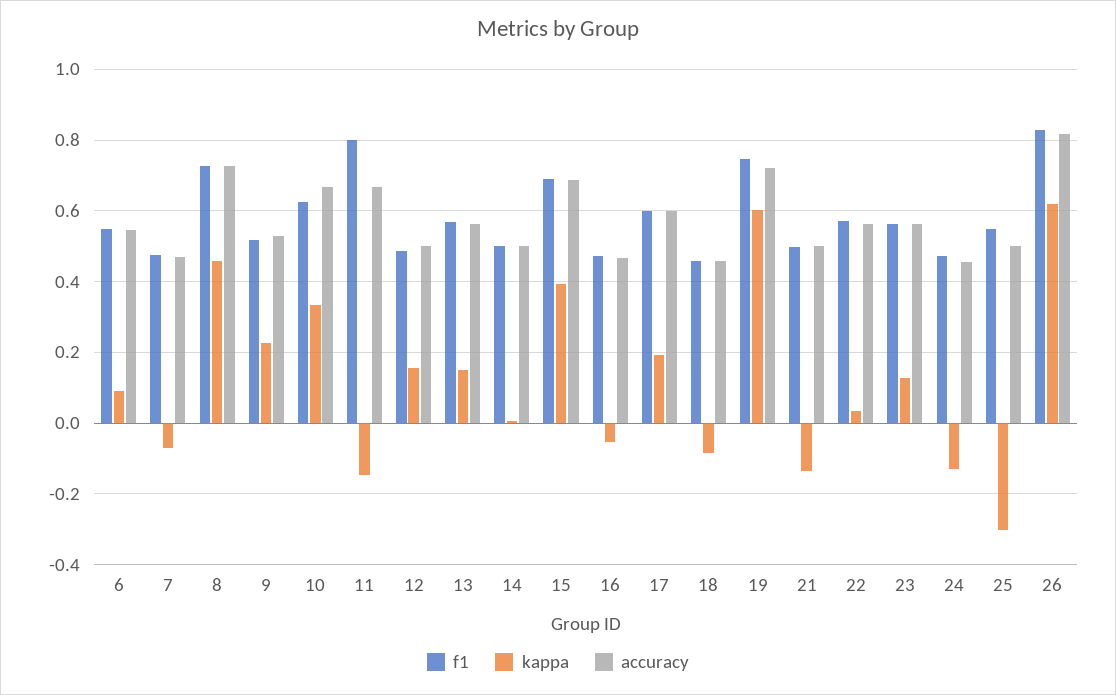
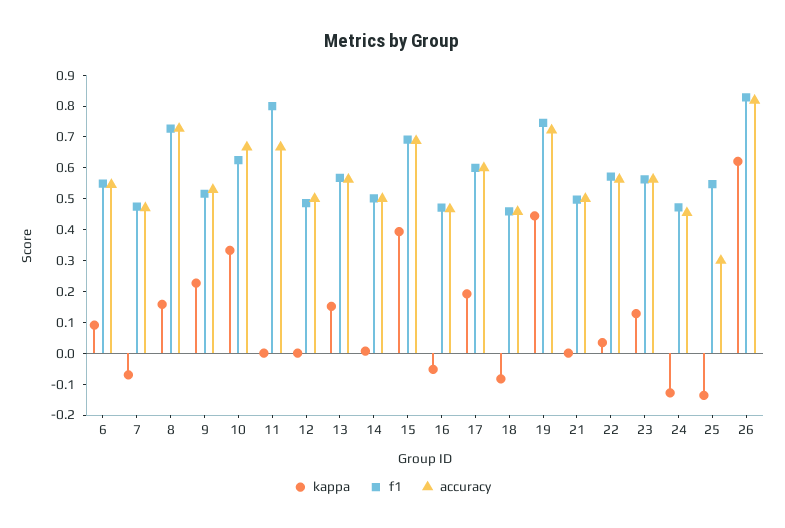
  {
    "f1": {
      "6": 0.54,
      "7": 0.48,
      "8": 0.72,
      "9": 0.52,
      "10": 0.62,
      "11": 0.8,
      "12": 0.48,
      "13": 0.56,
      "14": 0.5,
      "15": 0.7,
      "16": 0.48,
      "17": 0.6,
      "18": 0.46,
      "19": 0.74,
      "21": 0.5,
      "22": 0.58,
      "23": 0.56,
      "24": 0.48,
      "25": 0.54,
      "26": 0.82
    },
    "kappa": {
      "6": 0.1,
      "7": -0.06,
-     "8": 0.46,
+     "8": 0.15,
      "9": 0.22,
      "10": 0.34,
-     "11": -0.14,
+     "11": 0,
-     "12": 0.16,
+     "12": 0,
      "13": 0.16,
      "14": 0,
      "15": 0.4,
      "16": -0.06,
      "17": 0.2,
      "18": -0.08,
-     "19": 0.6,
+     "19": 0.45,
-     "21": -0.14,
+     "21": 0,
      "22": 0.04,
      "23": 0.12,
      "24": -0.12,
-     "25": -0.3,
+     "25": -0.15,
      "26": 0.62
    },
    "accuracy": {
      "6": 0.54,
      "7": 0.48,
      "8": 0.72,
      "9": 0.52,
      "10": 0.66,
      "11": 0.66,
      "12": 0.5,
      "13": 0.56,
      "14": 0.5,
      "15": 0.68,
      "16": 0.46,
      "17": 0.6,
      "18": 0.46,
      "19": 0.72,
      "21": 0.5,
      "22": 0.56,
      "23": 0.56,
      "24": 0.46,
-     "25": 0.5,
+     "25": 0.3,
      "26": 0.82
    }
  }

